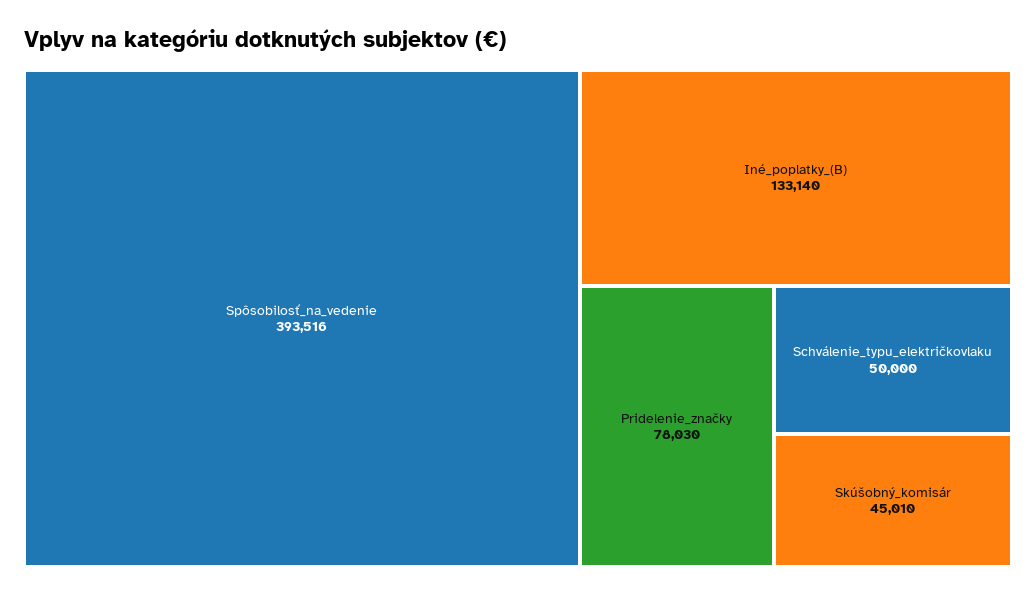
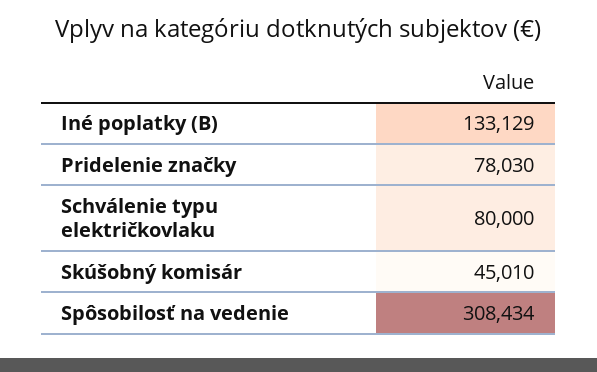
  {
-   "Spôsobilosť_na_vedenie": 393516,
+   "Spôsobilosť_na_vedenie": 308434,
-   "Iné_poplatky_(B)": 133140,
+   "Iné_poplatky_(B)": 133129,
    "Pridelenie_značky": 78030,
-   "Schválenie_typu_električkovlaku": 50000,
+   "Schválenie_typu_električkovlaku": 80000,
    "Skúšobný_komisár": 45010
  }

